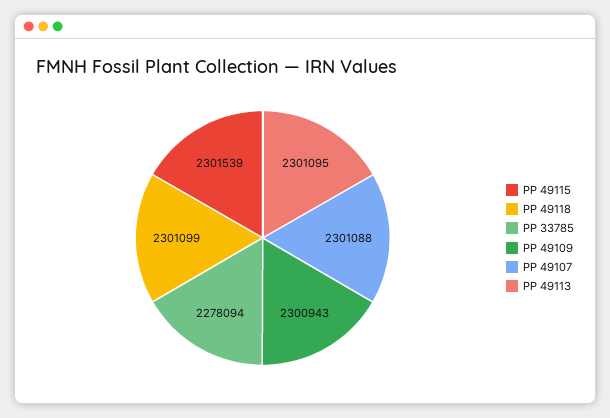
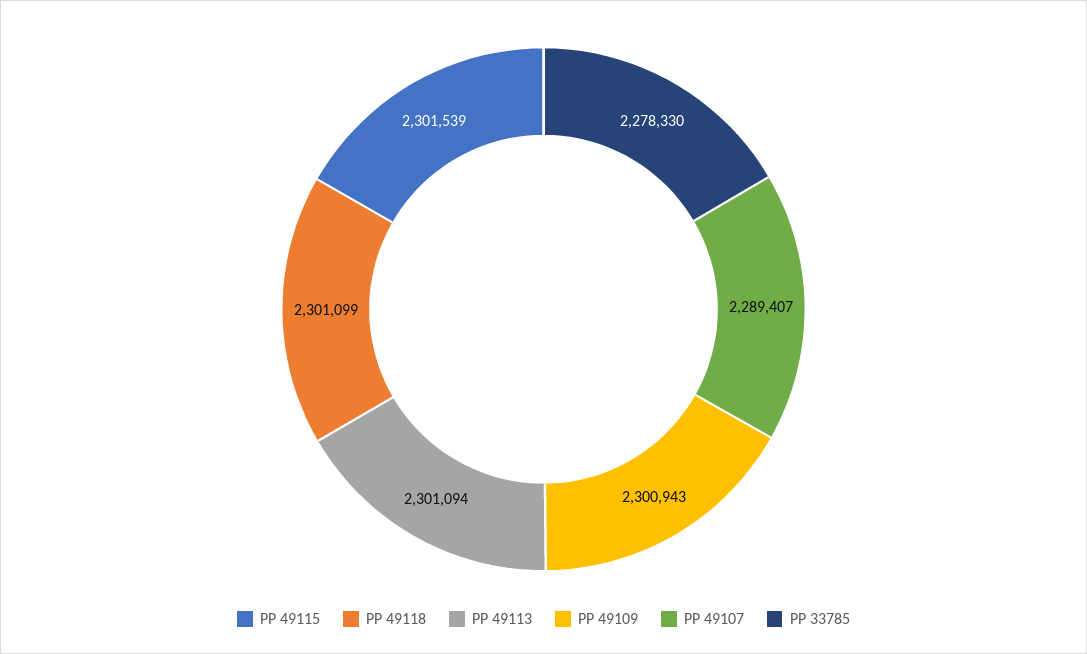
  {
    "PP 49115": 2301539,
    "PP 49118": 2301099,
-   "PP 33785": 2278094,
+   "PP 33785": 2278330,
    "PP 49109": 2300943,
-   "PP 49107": 2301088,
+   "PP 49107": 2289407,
-   "PP 49113": 2301095
+   "PP 49113": 2301094
  }

